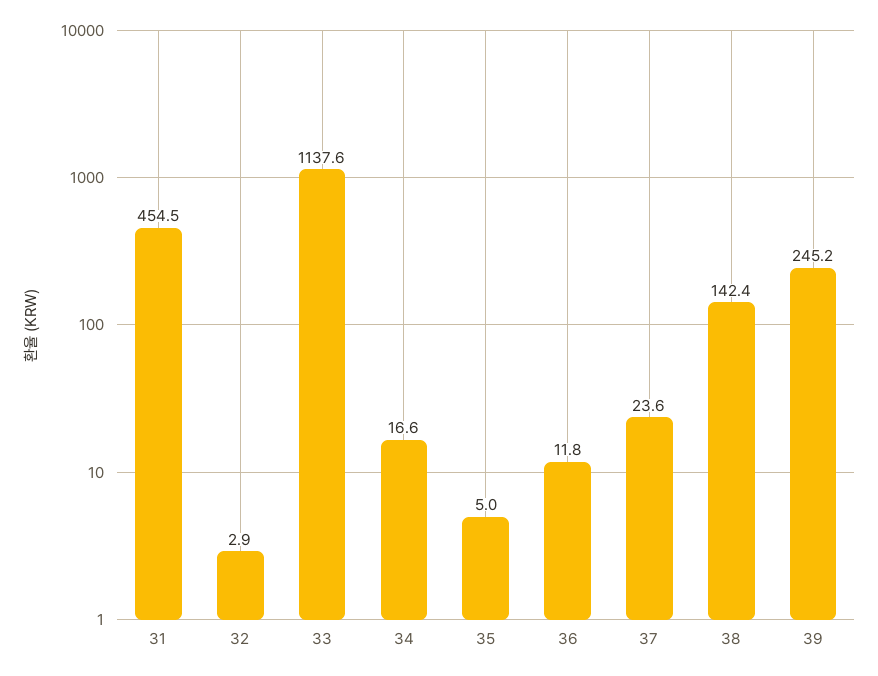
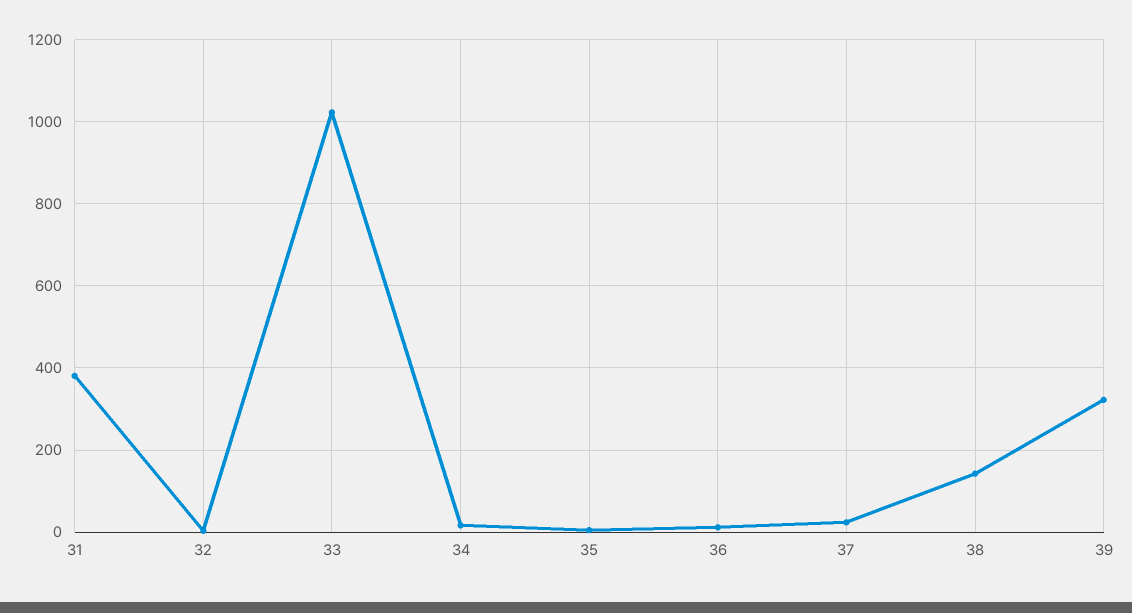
  {
-   "31": 454.5,
+   "31": 380,
    "32": 2.9,
-   "33": 1137.6,
+   "33": 1020,
    "34": 16.6,
    "35": 5,
    "36": 11.8,
    "37": 23.6,
    "38": 142.4,
-   "39": 245.2
+   "39": 320
  }

